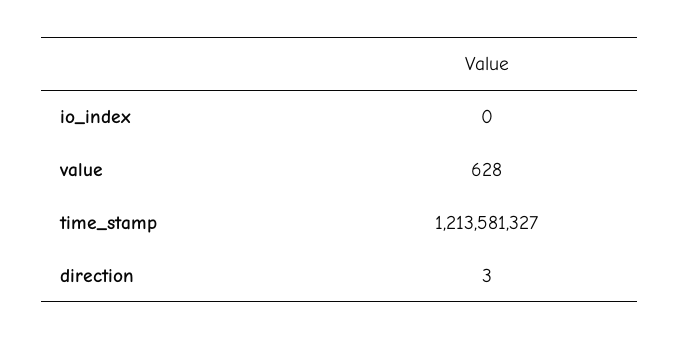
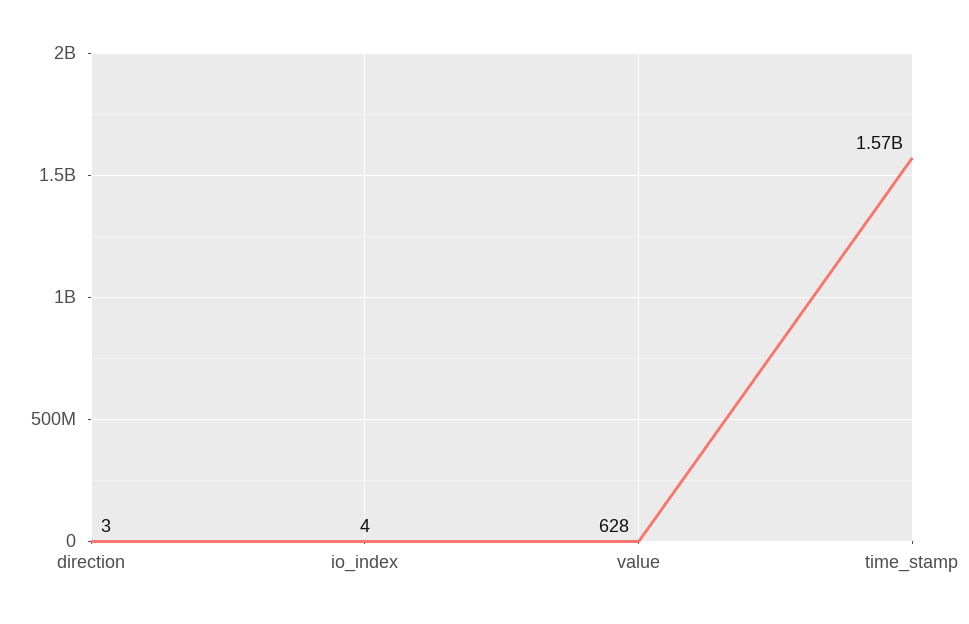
  {
-   "io_index": 0,
+   "io_index": 4,
    "value": 628,
-   "time_stamp": 1213581327,
+   "time_stamp": 1570000000,
    "direction": 3
  }

